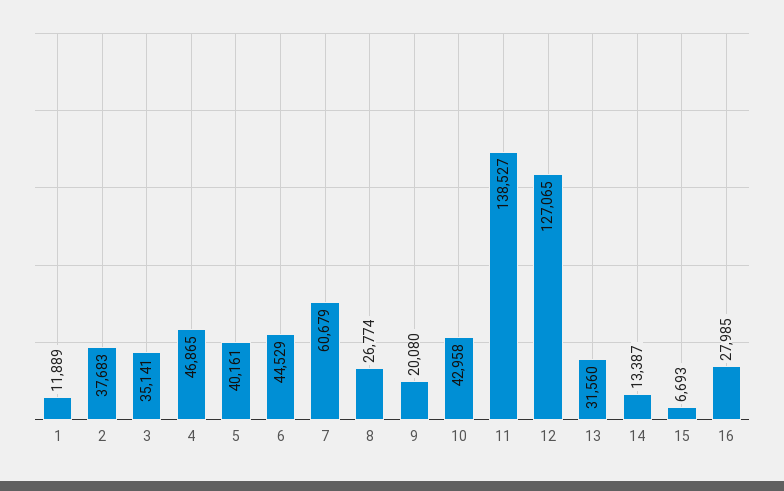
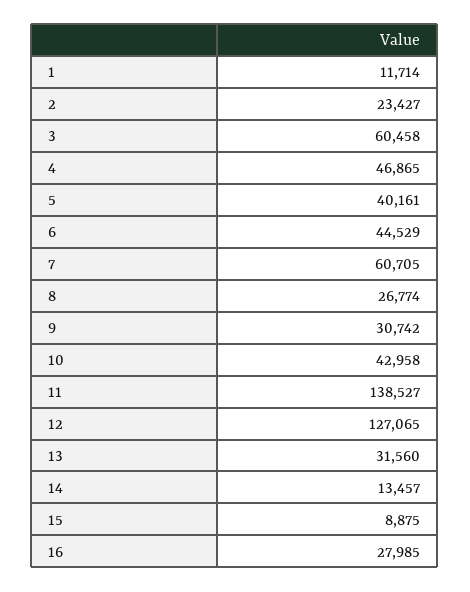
  {
-   "1": 11889,
+   "1": 11714,
-   "2": 37683,
+   "2": 23427,
-   "3": 35141,
+   "3": 60458,
    "4": 46865,
    "5": 40161,
    "6": 44529,
-   "7": 60679,
+   "7": 60705,
    "8": 26774,
-   "9": 20080,
+   "9": 30742,
    "10": 42958,
    "11": 138527,
    "12": 127065,
    "13": 31560,
-   "14": 13387,
+   "14": 13457,
-   "15": 6693,
+   "15": 8875,
    "16": 27985
  }

